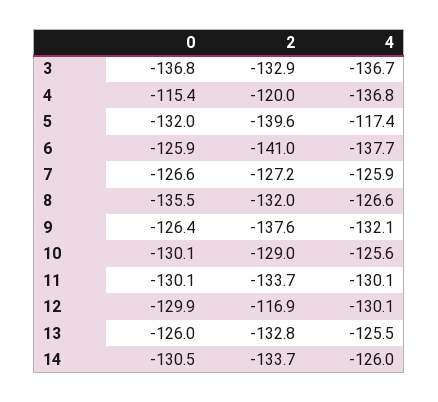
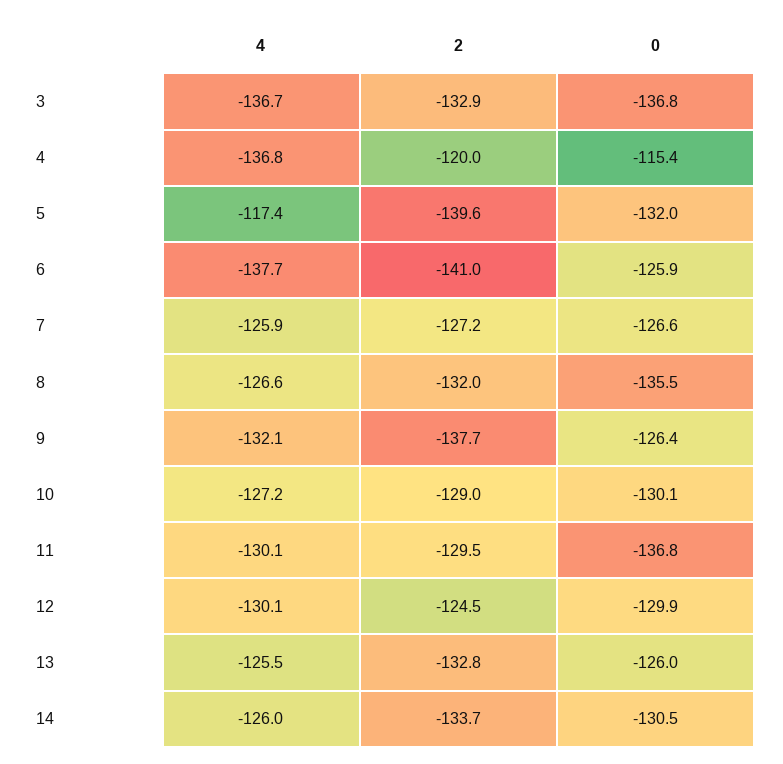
  {
    "0": {
      "3": -136.8,
      "4": -115.4,
      "5": -132,
      "6": -125.9,
      "7": -126.6,
      "8": -135.5,
      "9": -126.4,
      "10": -130.1,
-     "11": -130.1,
+     "11": -136.8,
      "12": -129.9,
      "13": -126,
      "14": -130.5
    },
    "2": {
      "3": -132.9,
      "4": -120,
      "5": -139.6,
      "6": -141,
      "7": -127.2,
      "8": -132,
-     "9": -137.6,
+     "9": -137.7,
      "10": -129,
-     "11": -133.7,
+     "11": -129.5,
-     "12": -116.9,
+     "12": -124.5,
      "13": -132.8,
      "14": -133.7
    },
    "4": {
      "3": -136.7,
      "4": -136.8,
      "5": -117.4,
      "6": -137.7,
      "7": -125.9,
      "8": -126.6,
      "9": -132.1,
-     "10": -125.6,
+     "10": -127.2,
      "11": -130.1,
      "12": -130.1,
      "13": -125.5,
      "14": -126
    }
  }

